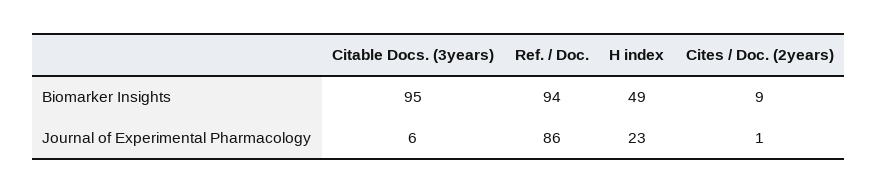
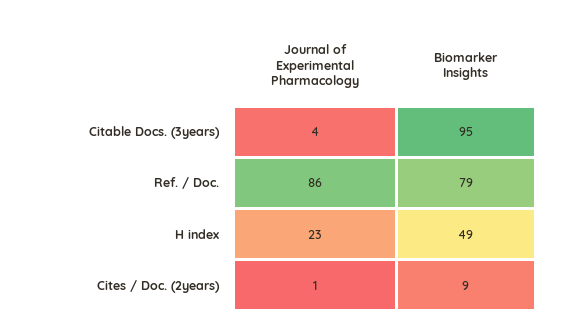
  {
    "Citable Docs. (3years)": {
      "Biomarker Insights": 95,
-     "Journal of Experimental Pharmacology": 6
+     "Journal of Experimental Pharmacology": 4
    },
    "Ref. / Doc.": {
-     "Biomarker Insights": 94,
+     "Biomarker Insights": 79,
      "Journal of Experimental Pharmacology": 86
    },
    "H index": {
      "Biomarker Insights": 49,
      "Journal of Experimental Pharmacology": 23
    },
    "Cites / Doc. (2years)": {
      "Biomarker Insights": 9,
      "Journal of Experimental Pharmacology": 1
    }
  }

